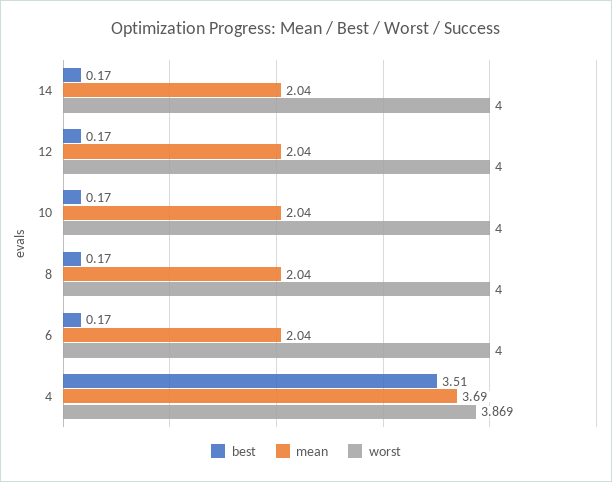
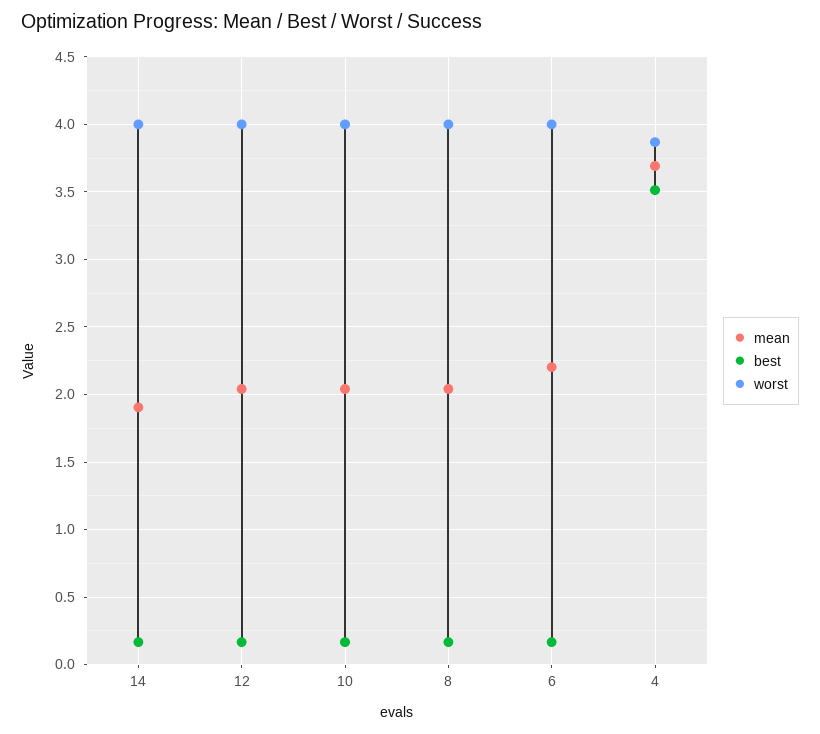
  {
    "best": {
      "14": 0.17,
      "12": 0.17,
      "10": 0.17,
      "8": 0.17,
      "6": 0.17,
      "4": 3.51
    },
    "mean": {
-     "14": 2.04,
+     "14": 1.9,
      "12": 2.04,
      "10": 2.04,
      "8": 2.04,
-     "6": 2.04,
+     "6": 2.2,
      "4": 3.69
    },
    "worst": {
      "14": 4,
      "12": 4,
      "10": 4,
      "8": 4,
      "6": 4,
      "4": 3.869
    }
  }

